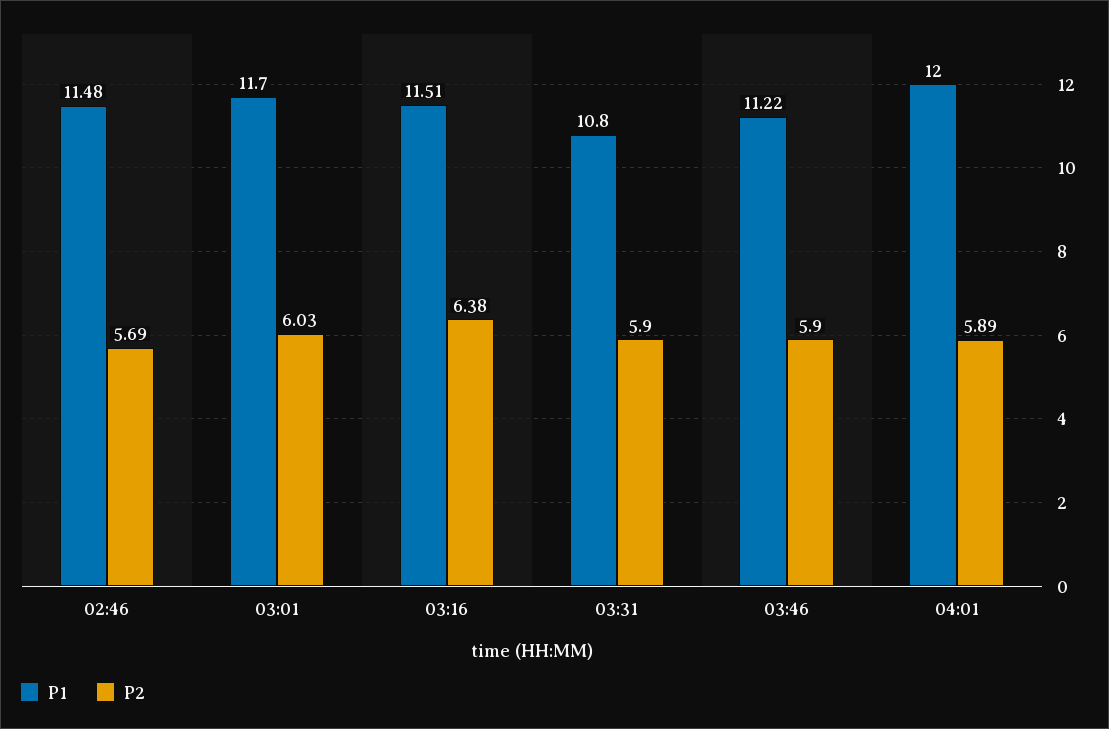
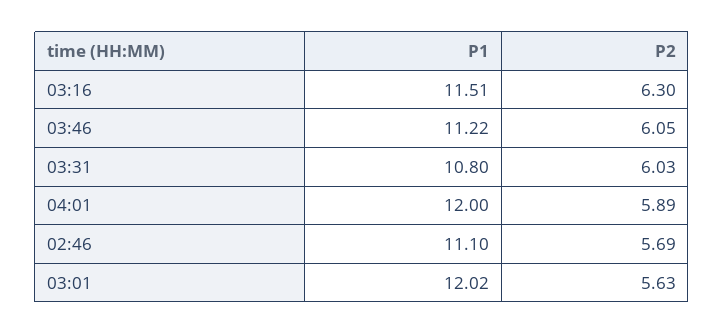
  {
    "P1": {
-     "02:46": 11.48,
+     "02:46": 11.1,
-     "03:01": 11.7,
+     "03:01": 12.02,
      "03:16": 11.51,
      "03:31": 10.8,
      "03:46": 11.22,
      "04:01": 12
    },
    "P2": {
      "02:46": 5.69,
-     "03:01": 6.03,
+     "03:01": 5.63,
-     "03:16": 6.38,
+     "03:16": 6.3,
-     "03:31": 5.9,
+     "03:31": 6.03,
-     "03:46": 5.9,
+     "03:46": 6.05,
      "04:01": 5.89
    }
  }

